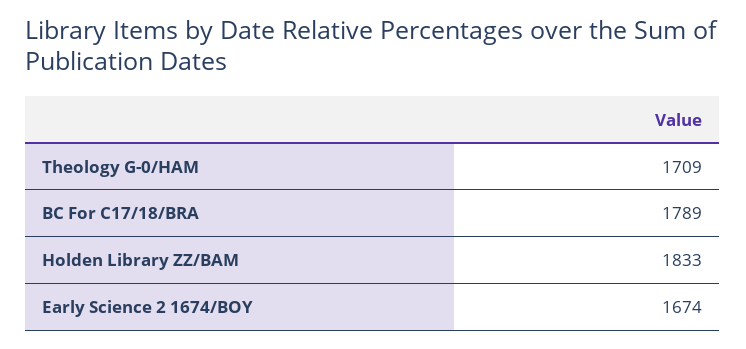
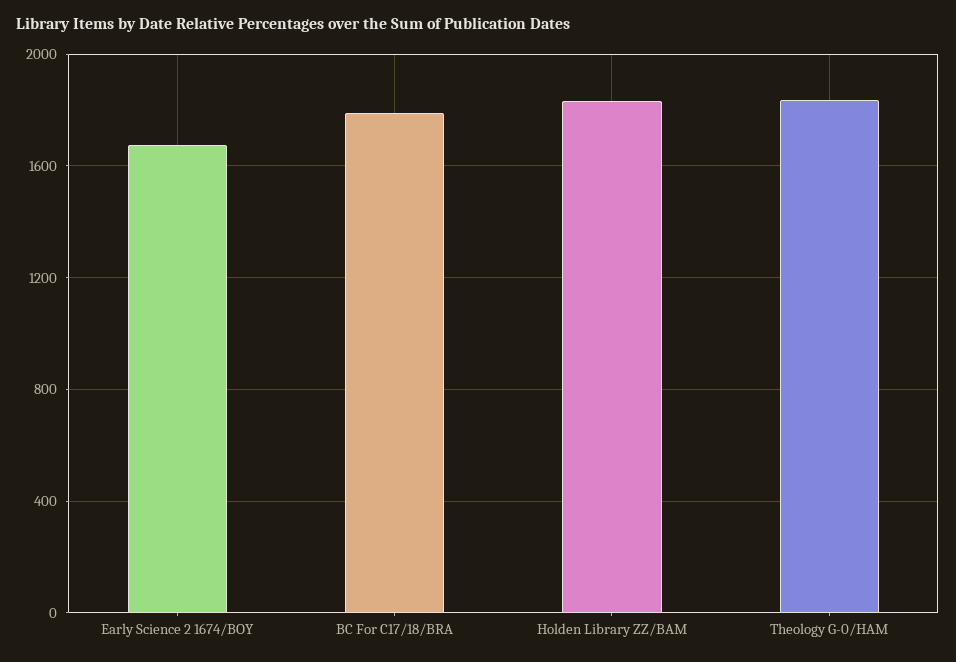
  {
-   "Theology G-0/HAM": 1709,
+   "Theology G-0/HAM": 1850,
    "BC For C17/18/BRA": 1789,
    "Holden Library ZZ/BAM": 1833,
    "Early Science 2 1674/BOY": 1674
  }

